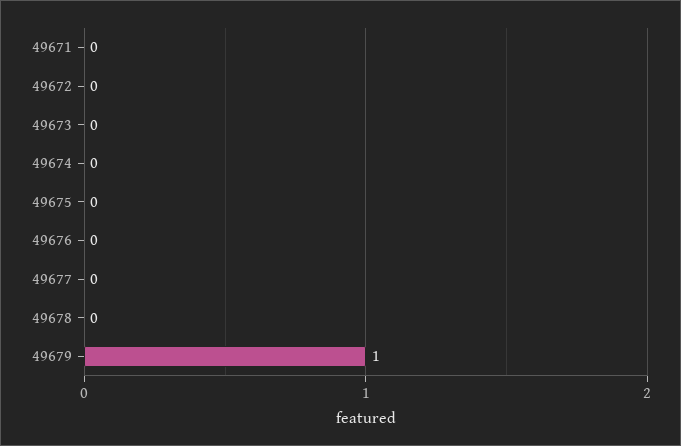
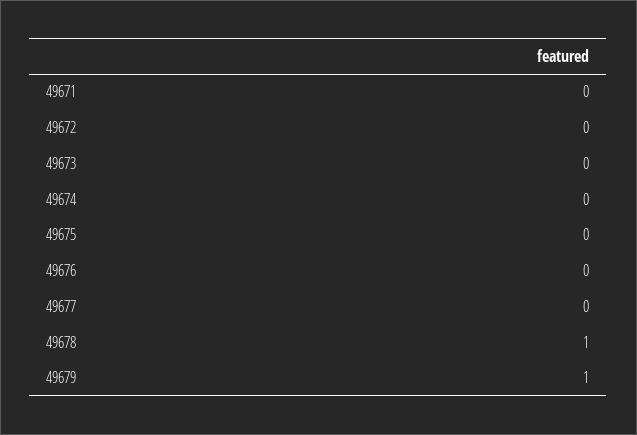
  {
    "49671": 0,
    "49672": 0,
    "49673": 0,
    "49674": 0,
    "49675": 0,
    "49676": 0,
    "49677": 0,
-   "49678": 0,
+   "49678": 1,
    "49679": 1
  }

